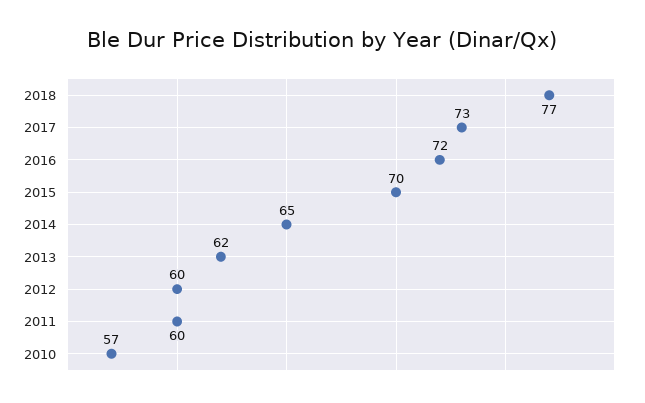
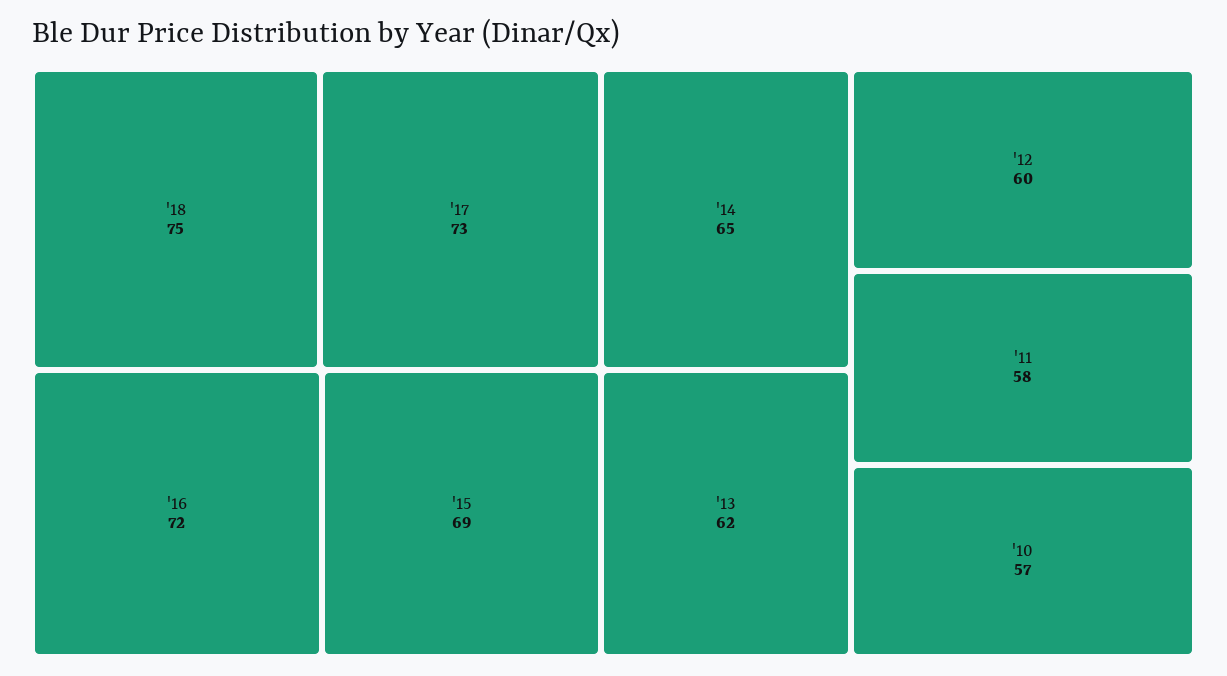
  {
-   "2018": 77,
+   "2018": 75,
    "2017": 73,
    "2016": 72,
-   "2015": 70,
+   "2015": 69,
    "2014": 65,
    "2013": 62,
    "2012": 60,
-   "2011": 60,
+   "2011": 58,
    "2010": 57
  }

